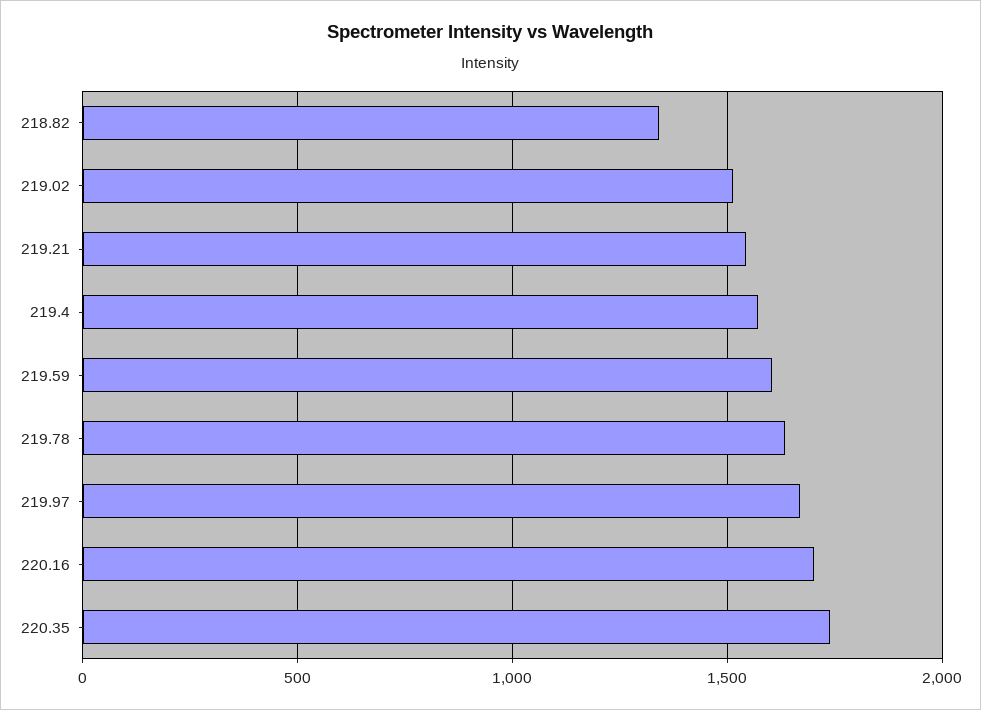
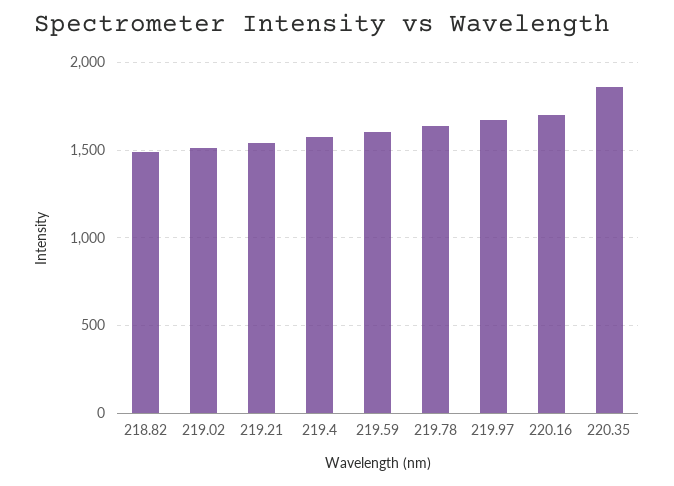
  {
-   "218.82": 1350,
+   "218.82": 1500,
    "219.02": 1500,
    "219.21": 1550,
    "219.4": 1550,
    "219.59": 1600,
    "219.78": 1650,
    "219.97": 1650,
    "220.16": 1700,
-   "220.35": 1750
+   "220.35": 1850
  }

